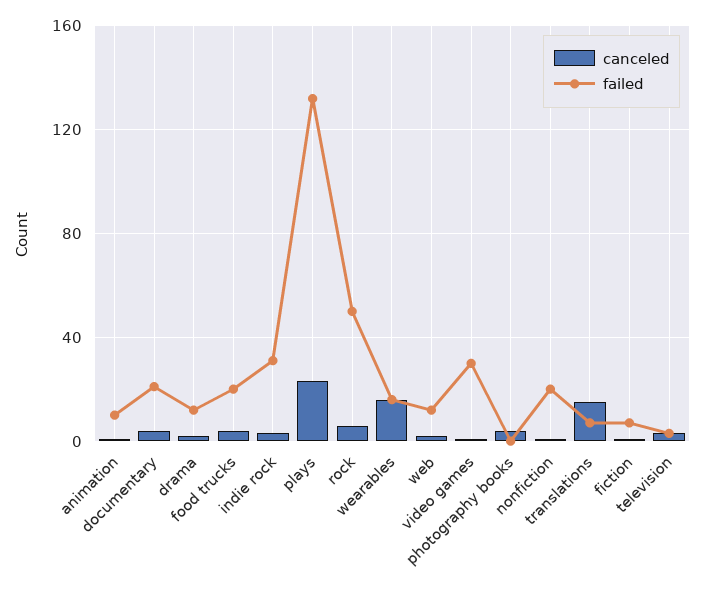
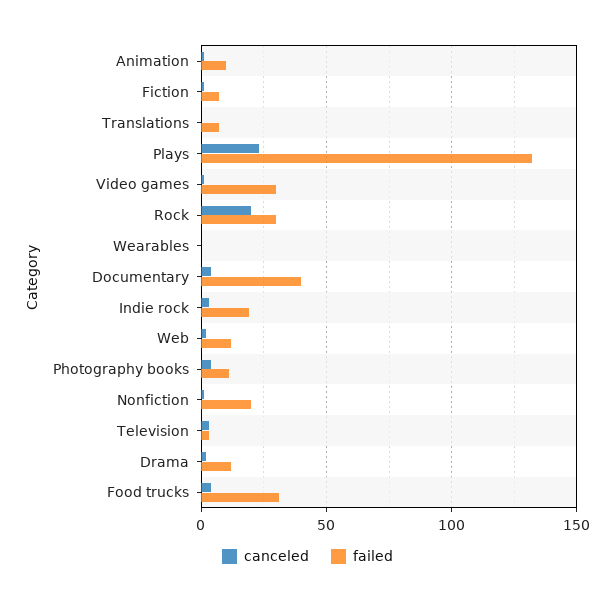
  {
    "canceled": {
      "animation": 0,
      "documentary": 5,
      "drama": 0,
      "food trucks": 5,
      "indie rock": 5,
      "plays": 25,
-     "rock": 5,
+     "rock": 20,
-     "wearables": 15,
+     "wearables": 0,
      "web": 0,
      "video games": 0,
      "photography books": 5,
      "nonfiction": 0,
-     "translations": 15,
+     "translations": 0,
      "fiction": 0,
      "television": 5
    },
    "failed": {
      "animation": 10,
-     "documentary": 20,
+     "documentary": 40,
      "drama": 10,
-     "food trucks": 20,
+     "food trucks": 30,
-     "indie rock": 30,
+     "indie rock": 20,
      "plays": 130,
-     "rock": 50,
+     "rock": 30,
-     "wearables": 15,
+     "wearables": 0,
      "web": 10,
      "video games": 30,
-     "photography books": 0,
+     "photography books": 10,
      "nonfiction": 20,
      "translations": 5,
      "fiction": 5,
      "television": 5
    }
  }

